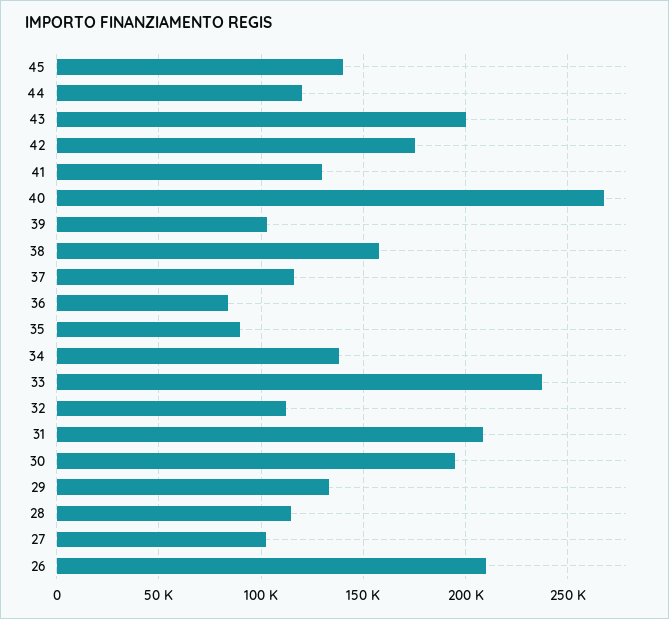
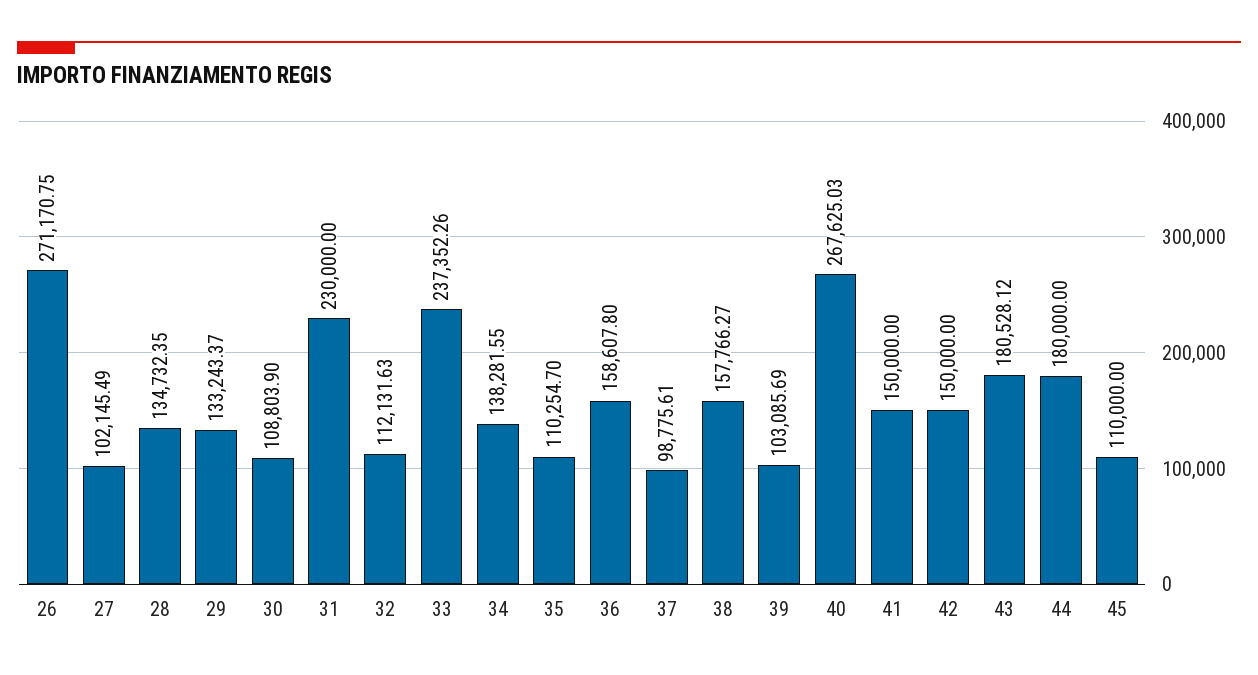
  {
-   "45": 140000,
+   "45": 110000,
-   "44": 120000,
+   "44": 180000,
-   "43": 200000,
+   "43": 180528.12,
-   "42": 175000,
+   "42": 150000,
-   "41": 130000,
+   "41": 150000,
    "40": 267625.03,
    "39": 103085.69,
    "38": 157766.27,
-   "37": 115000,
+   "37": 98775.61,
-   "36": 85000,
+   "36": 158607.8,
-   "35": 90000,
+   "35": 110254.7,
    "34": 138281.55,
    "33": 237352.26,
    "32": 112131.63,
-   "31": 210000,
+   "31": 230000,
-   "30": 195000,
+   "30": 108803.9,
    "29": 133243.37,
-   "28": 115000,
+   "28": 134732.35,
    "27": 102145.49,
-   "26": 210000
+   "26": 271170.75
  }

